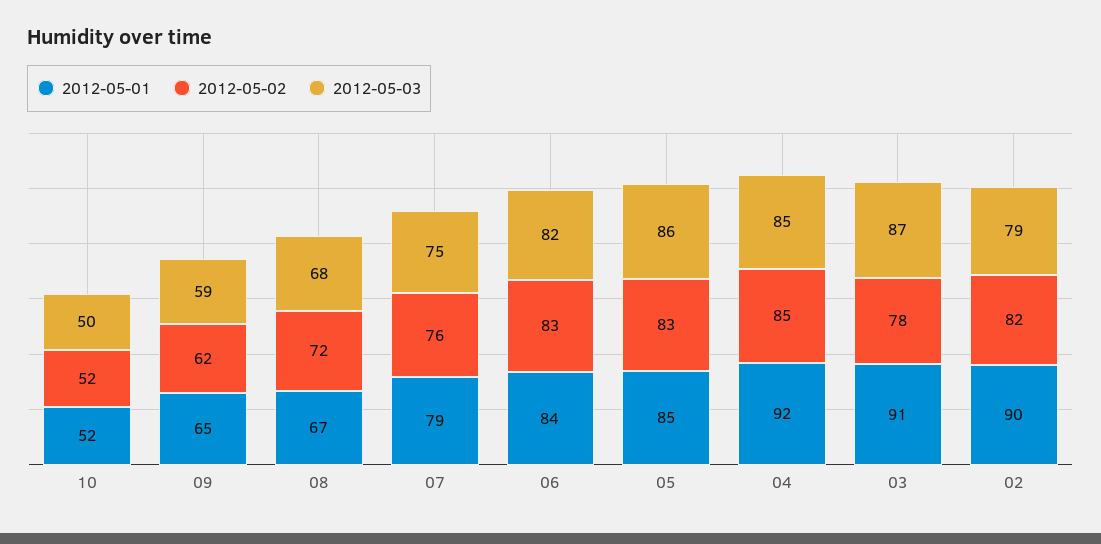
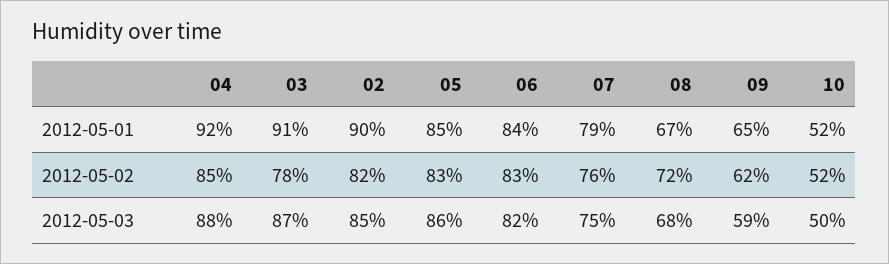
  {
    "2012-05-01": {
      "10": 52,
      "09": 65,
      "08": 67,
      "07": 79,
      "06": 84,
      "05": 85,
      "04": 92,
      "03": 91,
      "02": 90
    },
    "2012-05-02": {
      "10": 52,
      "09": 62,
      "08": 72,
      "07": 76,
      "06": 83,
      "05": 83,
      "04": 85,
      "03": 78,
      "02": 82
    },
    "2012-05-03": {
      "10": 50,
      "09": 59,
      "08": 68,
      "07": 75,
      "06": 82,
      "05": 86,
-     "04": 85,
+     "04": 88,
      "03": 87,
-     "02": 79
+     "02": 85
    }
  }

